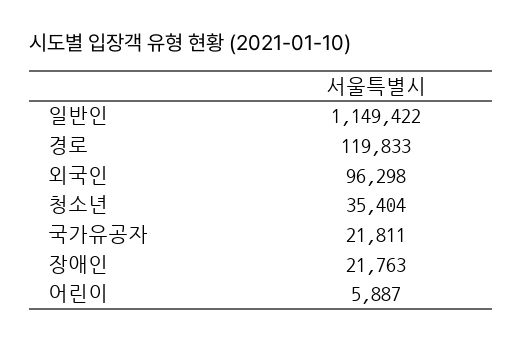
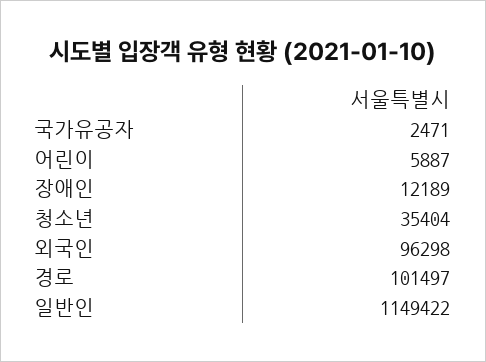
  {
    "일반인": 1149422,
-   "경로": 119833,
+   "경로": 101497,
    "외국인": 96298,
    "청소년": 35404,
-   "국가유공자": 21811,
+   "국가유공자": 2471,
-   "장애인": 21763,
+   "장애인": 12189,
    "어린이": 5887
  }

